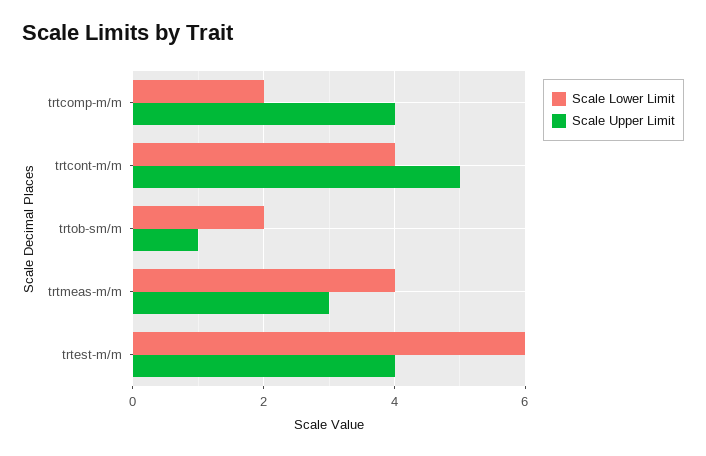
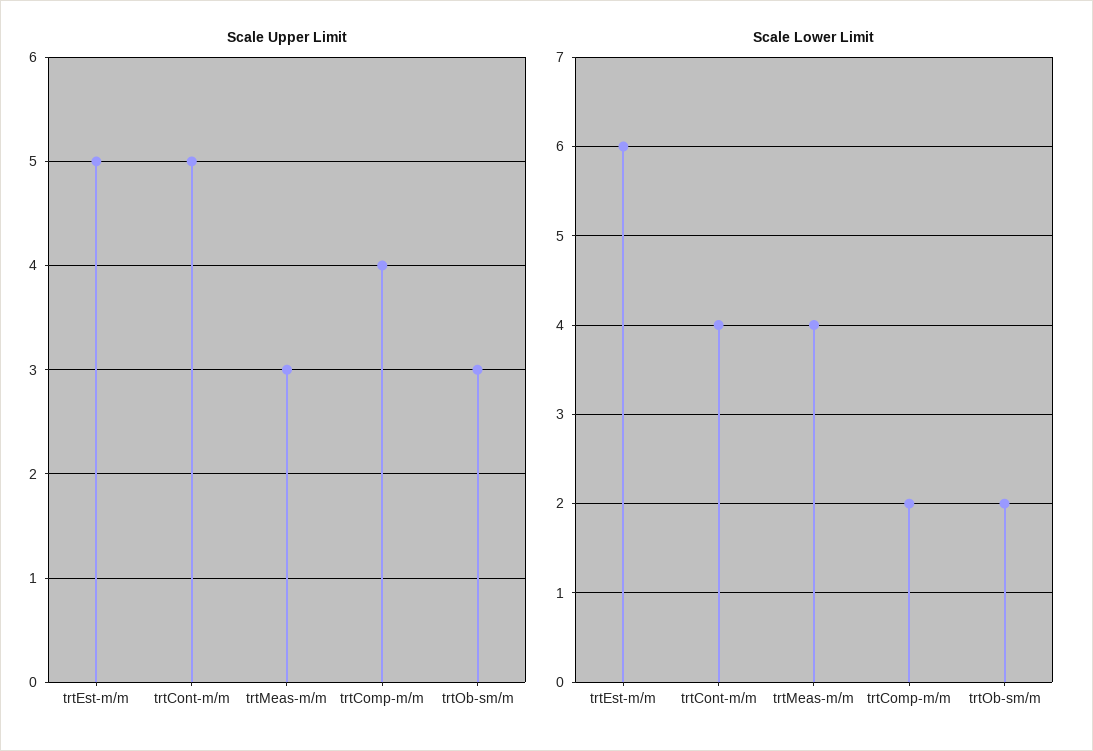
  {
    "Scale Lower Limit": {
      "trtcomp-m/m": 2,
      "trtcont-m/m": 4,
      "trtob-sm/m": 2,
      "trtmeas-m/m": 4,
      "trtest-m/m": 6
    },
    "Scale Upper Limit": {
      "trtcomp-m/m": 4,
      "trtcont-m/m": 5,
-     "trtob-sm/m": 1,
+     "trtob-sm/m": 3,
      "trtmeas-m/m": 3,
-     "trtest-m/m": 4
+     "trtest-m/m": 5
    }
  }

